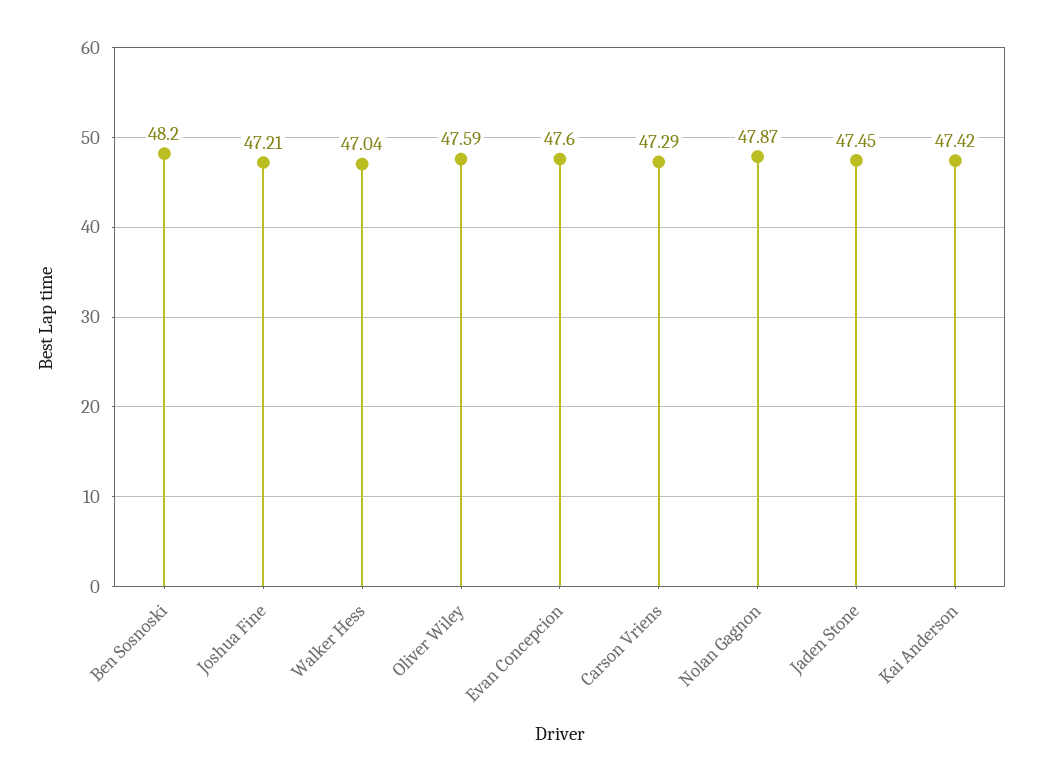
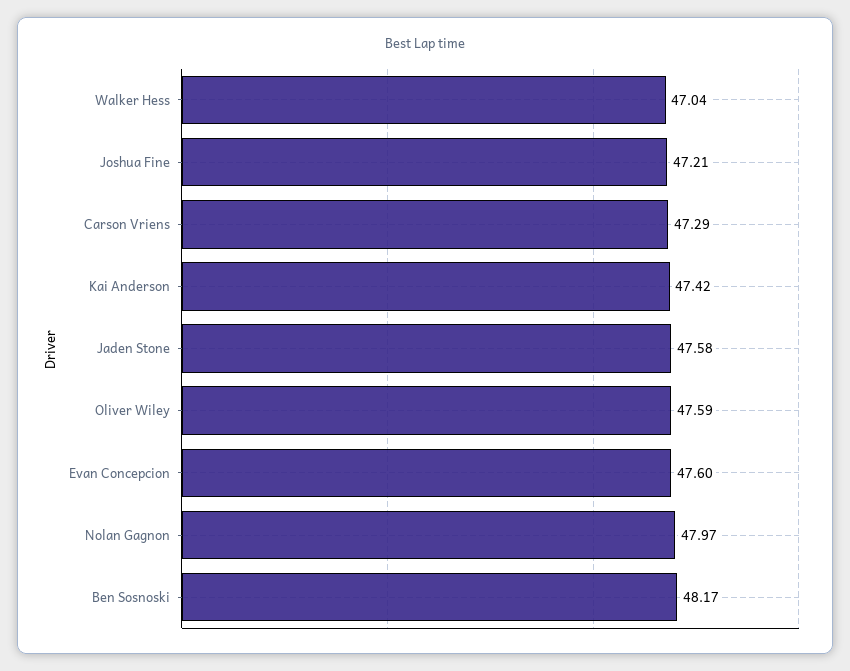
  {
-   "Ben Sosnoski": 48.2,
+   "Ben Sosnoski": 48.17,
    "Joshua Fine": 47.21,
    "Walker Hess": 47.04,
    "Oliver Wiley": 47.59,
    "Evan Concepcion": 47.6,
    "Carson Vriens": 47.29,
-   "Nolan Gagnon": 47.87,
+   "Nolan Gagnon": 47.97,
-   "Jaden Stone": 47.45,
+   "Jaden Stone": 47.58,
    "Kai Anderson": 47.42
  }

